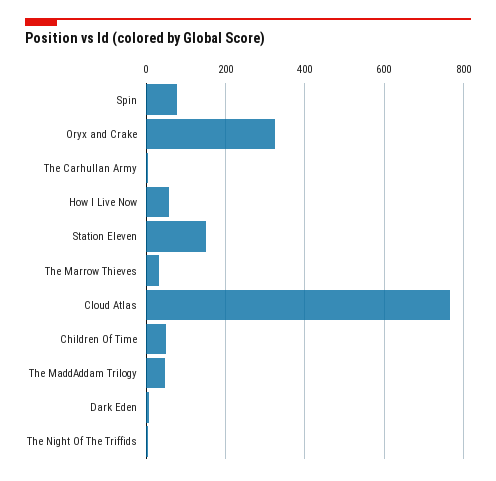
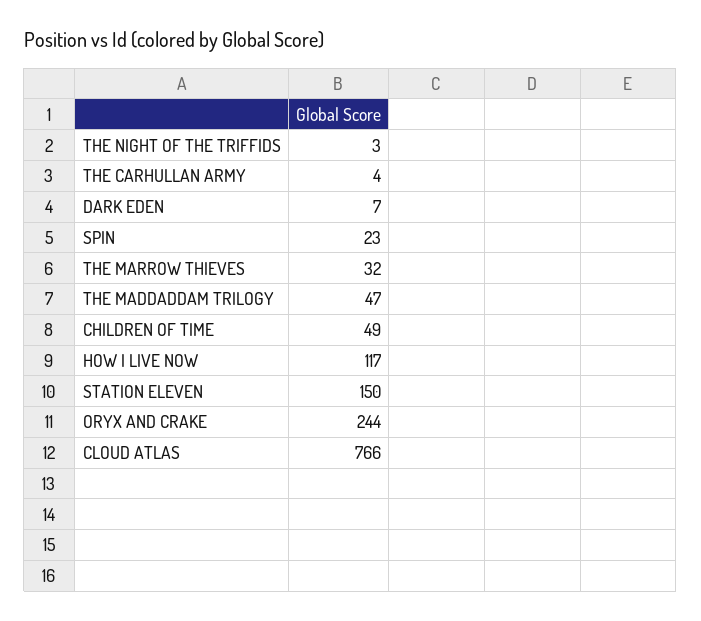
  {
-   "Spin": 80,
+   "Spin": 23,
-   "Oryx and Crake": 320,
+   "Oryx and Crake": 244,
    "The Carhullan Army": 4,
-   "How I Live Now": 60,
+   "How I Live Now": 117,
    "Station Eleven": 150,
    "The Marrow Thieves": 32,
    "Cloud Atlas": 766,
    "Children Of Time": 49,
    "The MaddAddam Trilogy": 47,
    "Dark Eden": 7,
    "The Night Of The Triffids": 3
  }

